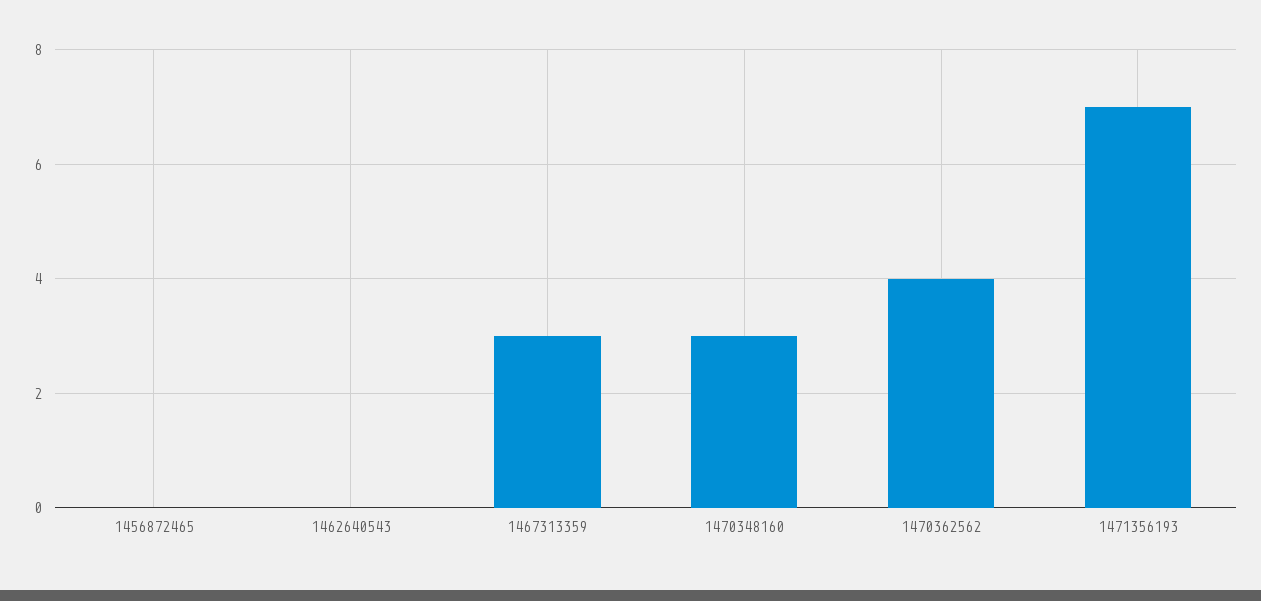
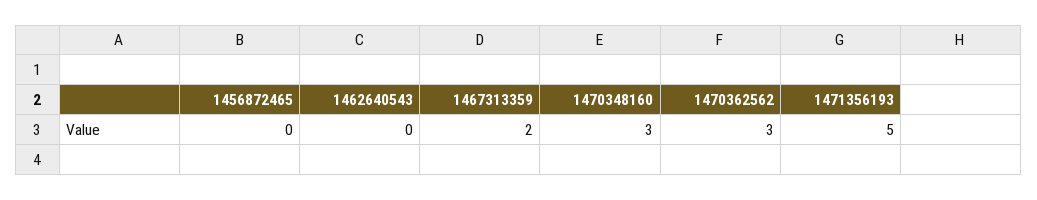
  {
    "1456872465": 0,
    "1462640543": 0,
-   "1467313359": 3,
+   "1467313359": 2,
    "1470348160": 3,
-   "1470362562": 4,
+   "1470362562": 3,
-   "1471356193": 7
+   "1471356193": 5
  }

